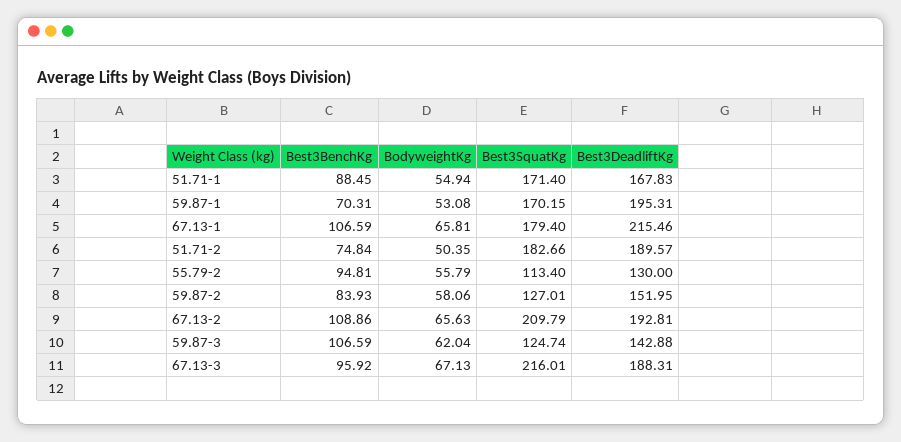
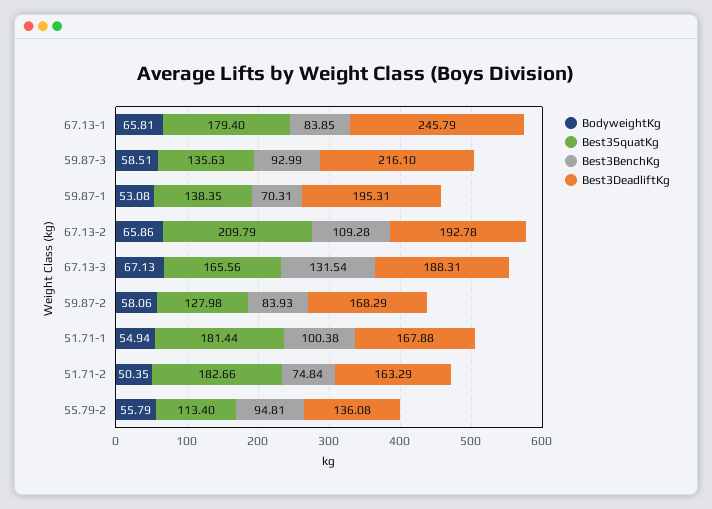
  {
    "Best3BenchKg": {
-     "51.71-1": 88.45,
+     "51.71-1": 100.38,
      "59.87-1": 70.31,
-     "67.13-1": 106.59,
+     "67.13-1": 83.85,
      "51.71-2": 74.84,
      "55.79-2": 94.81,
      "59.87-2": 83.93,
-     "67.13-2": 108.86,
+     "67.13-2": 109.28,
-     "59.87-3": 106.59,
+     "59.87-3": 92.99,
-     "67.13-3": 95.92
+     "67.13-3": 131.54
    },
    "BodyweightKg": {
      "51.71-1": 54.94,
      "59.87-1": 53.08,
      "67.13-1": 65.81,
      "51.71-2": 50.35,
      "55.79-2": 55.79,
      "59.87-2": 58.06,
-     "67.13-2": 65.63,
+     "67.13-2": 65.86,
-     "59.87-3": 62.04,
+     "59.87-3": 58.51,
      "67.13-3": 67.13
    },
    "Best3SquatKg": {
-     "51.71-1": 171.4,
+     "51.71-1": 181.44,
-     "59.87-1": 170.15,
+     "59.87-1": 138.35,
      "67.13-1": 179.4,
      "51.71-2": 182.66,
      "55.79-2": 113.4,
-     "59.87-2": 127.01,
+     "59.87-2": 127.98,
      "67.13-2": 209.79,
-     "59.87-3": 124.74,
+     "59.87-3": 135.63,
-     "67.13-3": 216.01
+     "67.13-3": 165.56
    },
    "Best3DeadliftKg": {
-     "51.71-1": 167.83,
+     "51.71-1": 167.88,
      "59.87-1": 195.31,
-     "67.13-1": 215.46,
+     "67.13-1": 245.79,
-     "51.71-2": 189.57,
+     "51.71-2": 163.29,
-     "55.79-2": 130,
+     "55.79-2": 136.08,
-     "59.87-2": 151.95,
+     "59.87-2": 168.29,
-     "67.13-2": 192.81,
+     "67.13-2": 192.78,
-     "59.87-3": 142.88,
+     "59.87-3": 216.1,
      "67.13-3": 188.31
    }
  }

